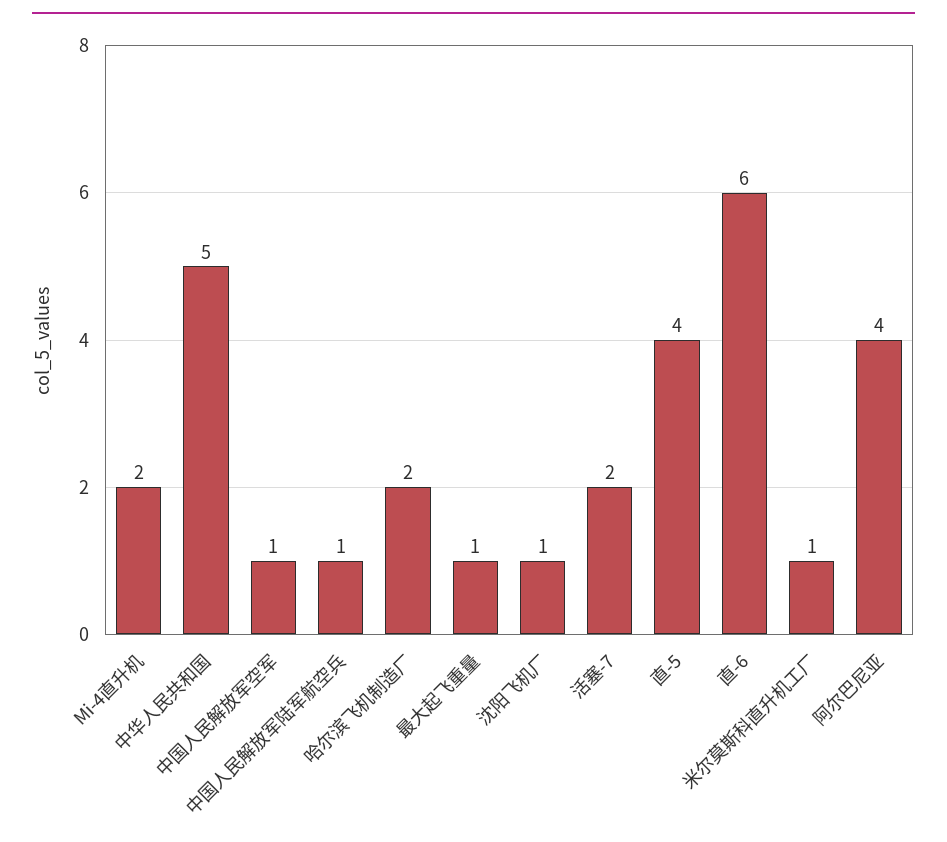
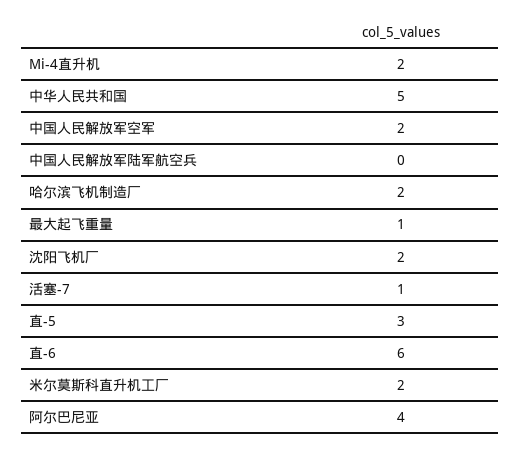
  {
    "Mi-4直升机": 2,
    "中华人民共和国": 5,
-   "中国人民解放军空军": 1,
+   "中国人民解放军空军": 2,
-   "中国人民解放军陆军航空兵": 1,
+   "中国人民解放军陆军航空兵": 0,
    "哈尔滨飞机制造厂": 2,
    "最大起飞重量": 1,
-   "沈阳飞机厂": 1,
+   "沈阳飞机厂": 2,
-   "活塞-7": 2,
+   "活塞-7": 1,
-   "直-5": 4,
+   "直-5": 3,
    "直-6": 6,
-   "米尔莫斯科直升机工厂": 1,
+   "米尔莫斯科直升机工厂": 2,
    "阿尔巴尼亚": 4
  }

